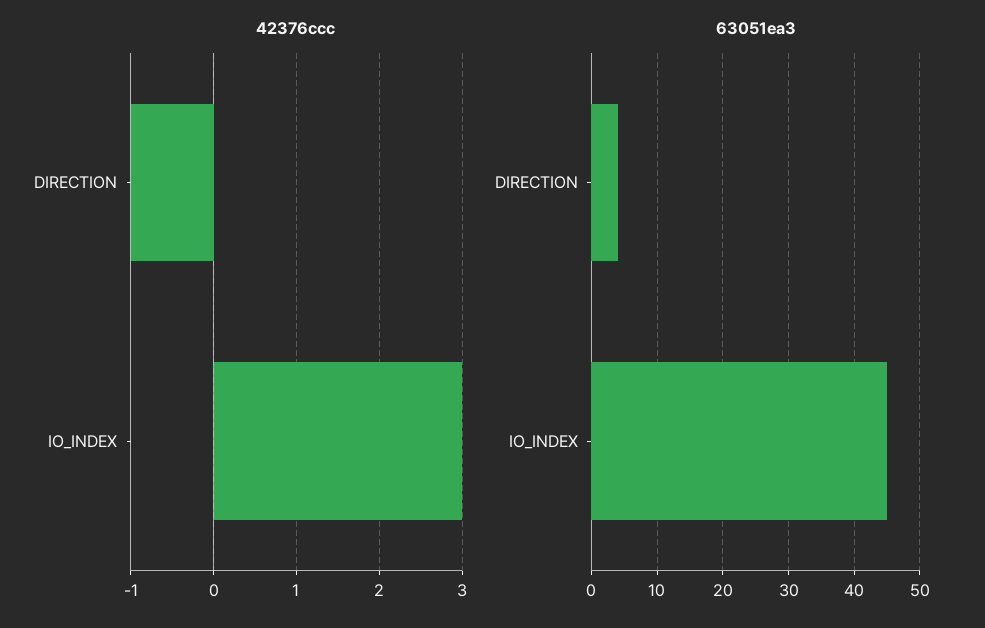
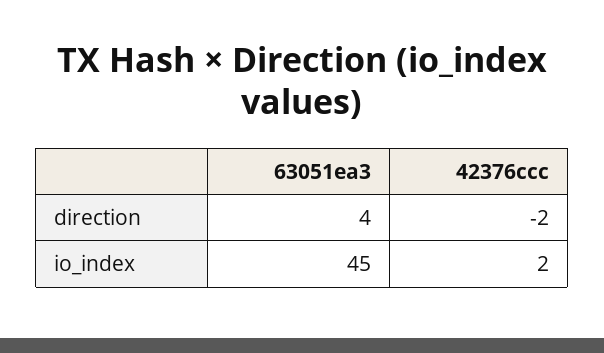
  {
    "42376ccc": {
-     "DIRECTION": -1,
+     "DIRECTION": -2,
-     "IO_INDEX": 3
+     "IO_INDEX": 2
    },
    "63051ea3": {
      "DIRECTION": 4,
      "IO_INDEX": 45
    }
  }

